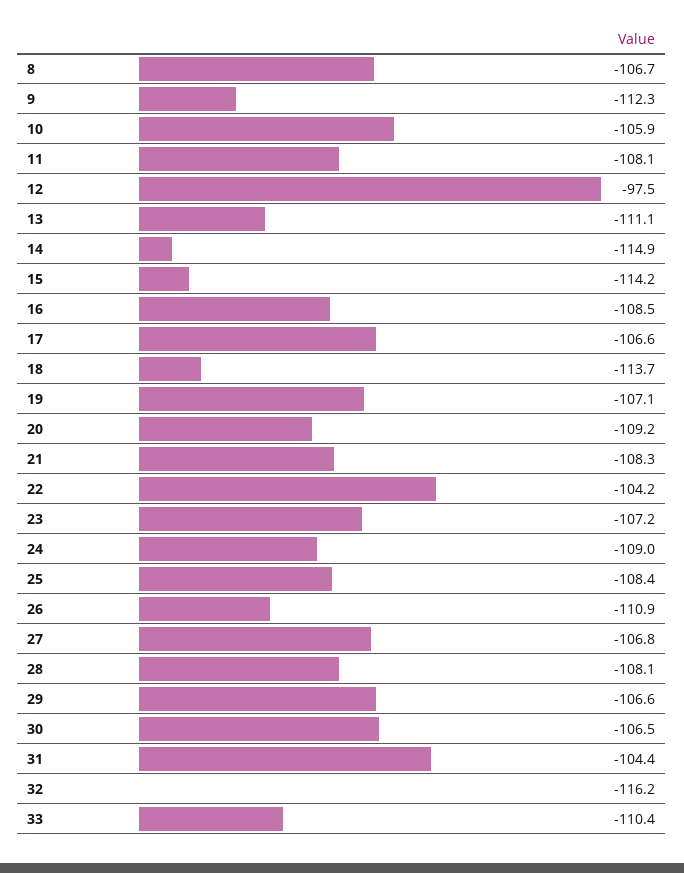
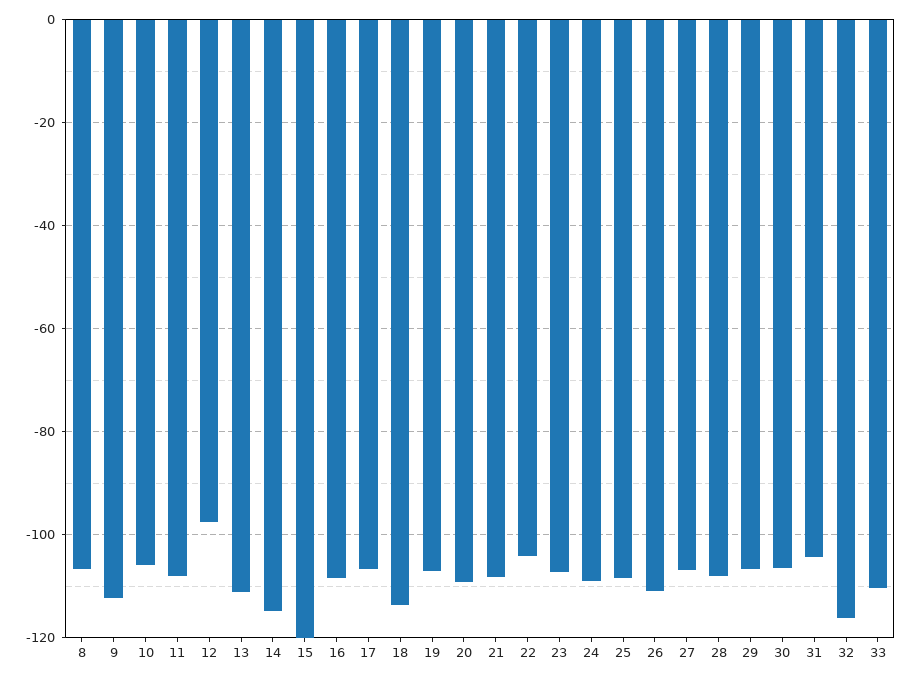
  {
    "8": -106.7,
    "9": -112.3,
    "10": -105.9,
    "11": -108.1,
    "12": -97.5,
    "13": -111.1,
    "14": -114.9,
-   "15": -114.2,
+   "15": -120,
    "16": -108.5,
    "17": -106.6,
    "18": -113.7,
    "19": -107.1,
    "20": -109.2,
    "21": -108.3,
    "22": -104.2,
    "23": -107.2,
    "24": -109,
    "25": -108.4,
    "26": -110.9,
    "27": -106.8,
    "28": -108.1,
    "29": -106.6,
    "30": -106.5,
    "31": -104.4,
    "32": -116.2,
    "33": -110.4
  }

